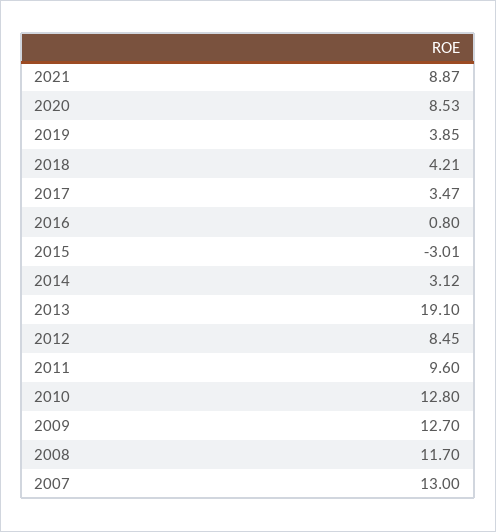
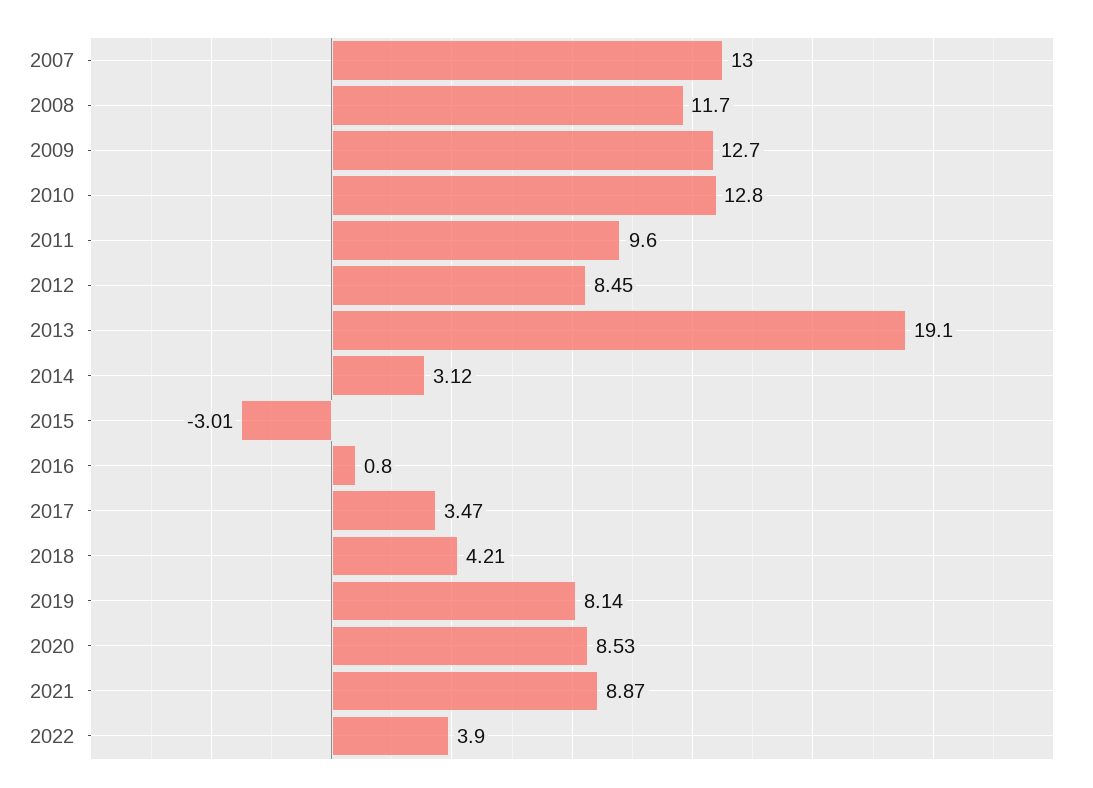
  {
    "2021": 8.87,
    "2020": 8.53,
-   "2019": 3.85,
+   "2019": 8.14,
    "2018": 4.21,
    "2017": 3.47,
    "2016": 0.8,
    "2015": -3.01,
    "2014": 3.12,
    "2013": 19.1,
    "2012": 8.45,
    "2011": 9.6,
    "2010": 12.8,
    "2009": 12.7,
    "2008": 11.7,
-   "2007": 13
+   "2007": 13,
+   "2022": 3.9
  }

